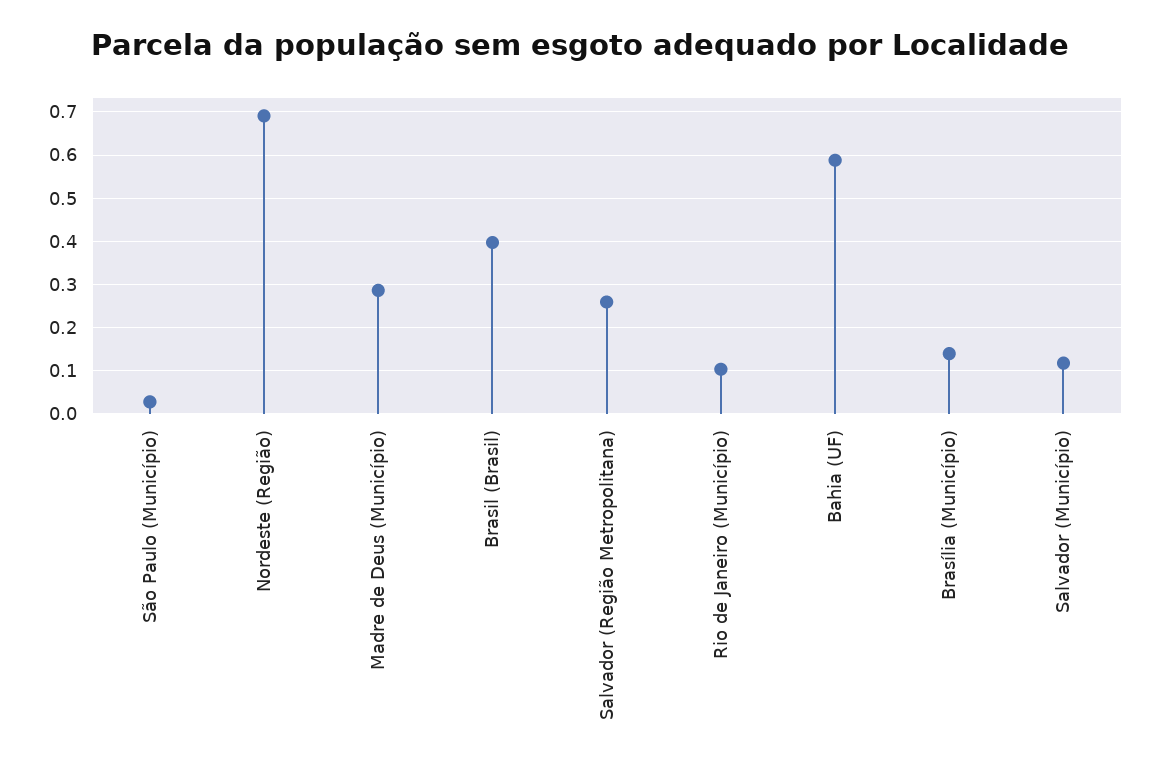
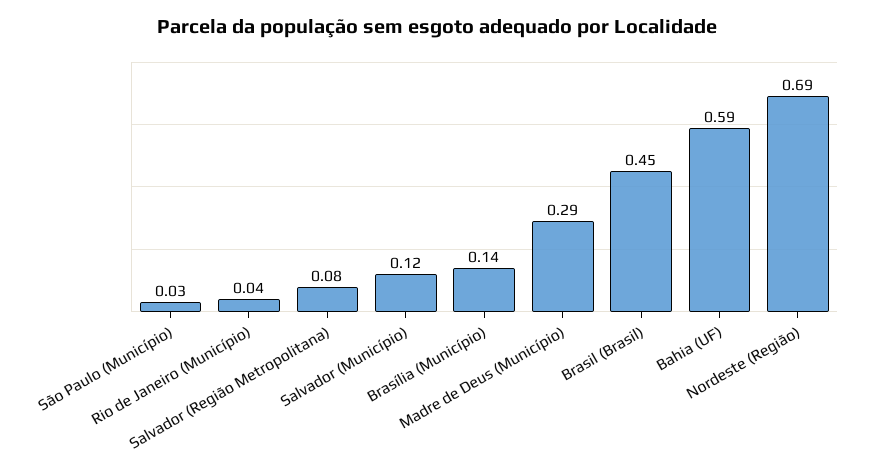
  {
    "São Paulo (Município)": 0.03,
    "Nordeste (Região)": 0.69,
    "Madre de Deus (Município)": 0.29,
-   "Brasil (Brasil)": 0.4,
+   "Brasil (Brasil)": 0.45,
-   "Salvador (Região Metropolitana)": 0.26,
+   "Salvador (Região Metropolitana)": 0.08,
-   "Rio de Janeiro (Município)": 0.1,
+   "Rio de Janeiro (Município)": 0.04,
    "Bahia (UF)": 0.59,
    "Brasília (Município)": 0.14,
    "Salvador (Município)": 0.12
  }

